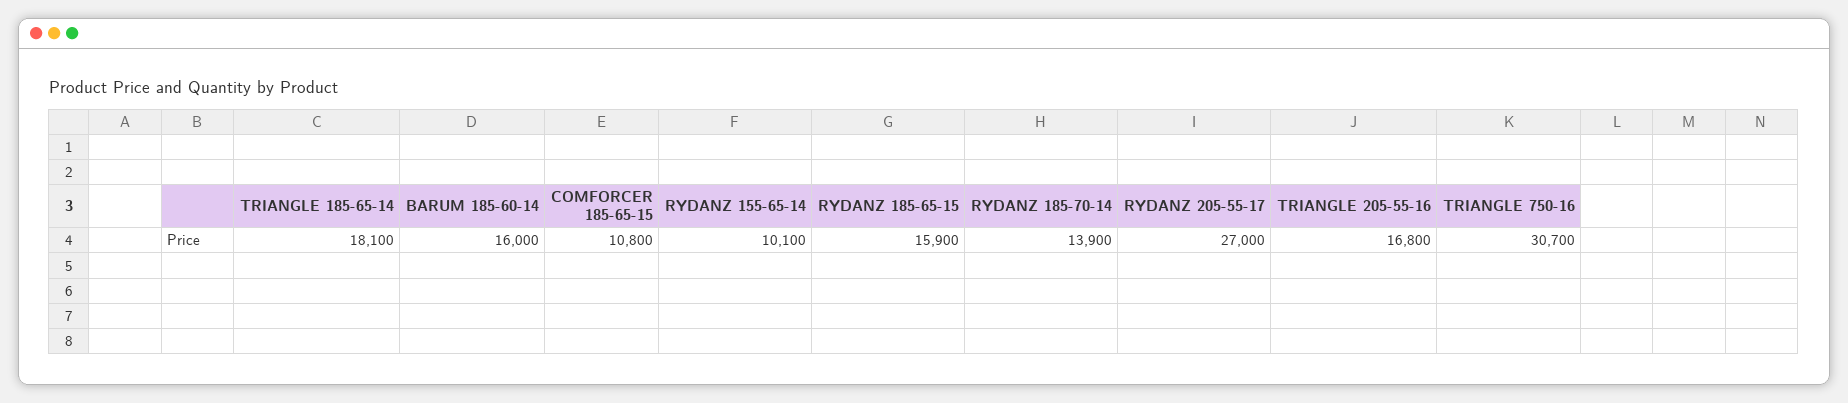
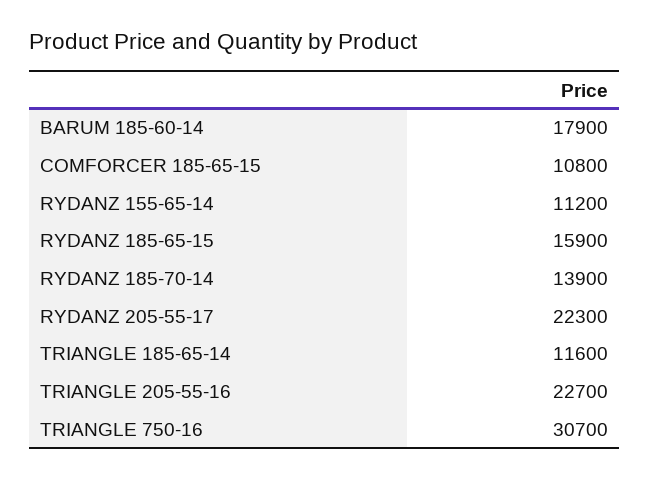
  {
-   "TRIANGLE 185-65-14": 18100,
+   "TRIANGLE 185-65-14": 11600,
-   "BARUM 185-60-14": 16000,
+   "BARUM 185-60-14": 17900,
    "COMFORCER 185-65-15": 10800,
-   "RYDANZ 155-65-14": 10100,
+   "RYDANZ 155-65-14": 11200,
    "RYDANZ 185-65-15": 15900,
    "RYDANZ 185-70-14": 13900,
-   "RYDANZ 205-55-17": 27000,
+   "RYDANZ 205-55-17": 22300,
-   "TRIANGLE 205-55-16": 16800,
+   "TRIANGLE 205-55-16": 22700,
    "TRIANGLE 750-16": 30700
  }

